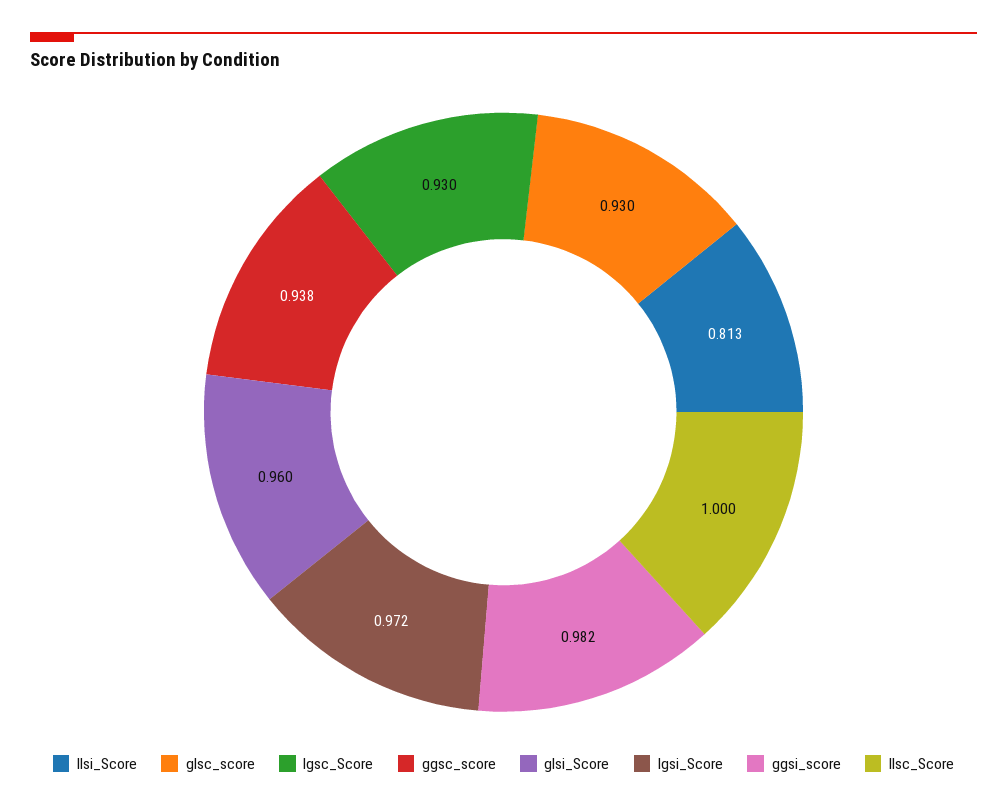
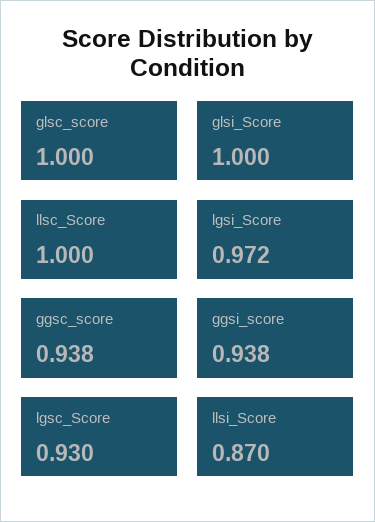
  {
-   "llsi_Score": 0.813,
+   "llsi_Score": 0.87,
-   "glsc_score": 0.93,
+   "glsc_score": 1,
    "lgsc_Score": 0.93,
    "ggsc_score": 0.938,
-   "glsi_Score": 0.96,
+   "glsi_Score": 1,
    "lgsi_Score": 0.972,
-   "ggsi_score": 0.982,
+   "ggsi_score": 0.938,
    "llsc_Score": 1
  }

